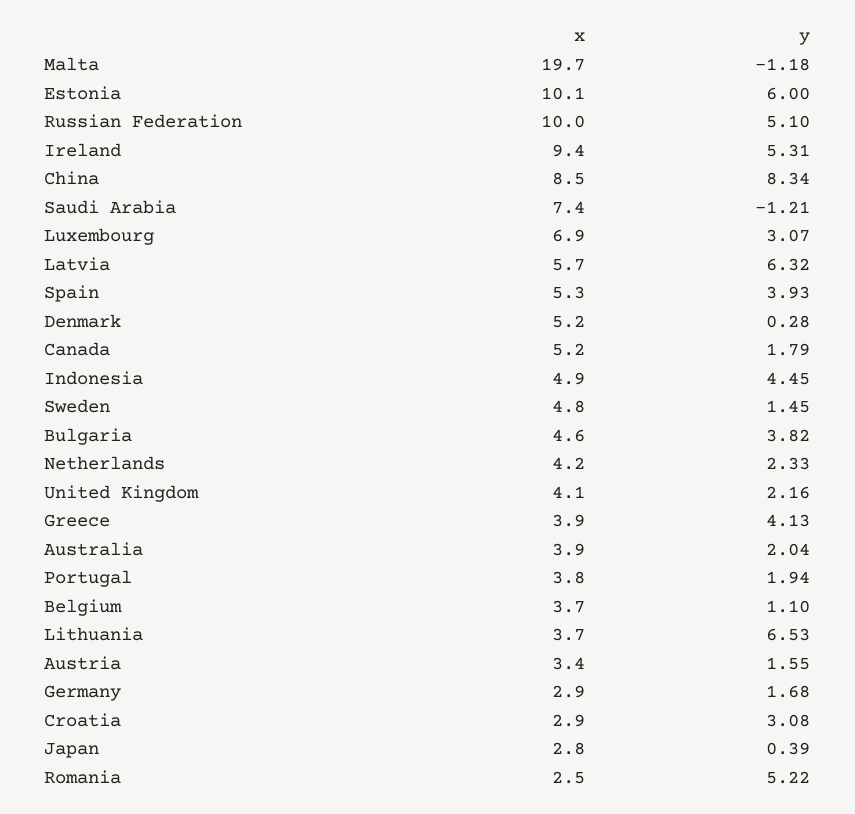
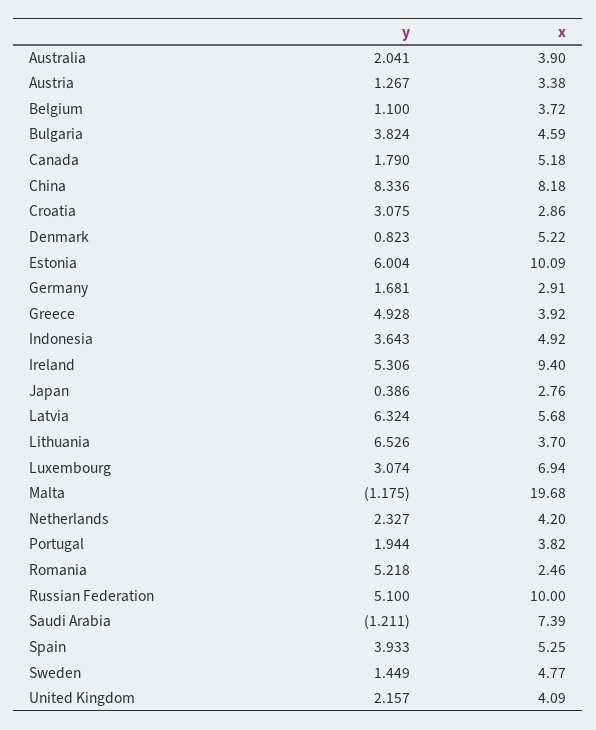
  {
    "x": {
      "Malta": 19.68,
      "Estonia": 10.09,
      "Russian Federation": 10,
      "Ireland": 9.4,
-     "China": 8.5,
+     "China": 8.18,
      "Saudi Arabia": 7.39,
      "Luxembourg": 6.94,
      "Latvia": 5.68,
      "Spain": 5.25,
      "Denmark": 5.22,
      "Canada": 5.18,
      "Indonesia": 4.92,
      "Sweden": 4.77,
      "Bulgaria": 4.59,
      "Netherlands": 4.2,
      "United Kingdom": 4.09,
      "Greece": 3.92,
      "Australia": 3.9,
      "Portugal": 3.82,
      "Belgium": 3.72,
      "Lithuania": 3.7,
      "Austria": 3.38,
      "Germany": 2.91,
      "Croatia": 2.86,
      "Japan": 2.76,
      "Romania": 2.46
    },
    "y": {
      "Malta": -1.175,
      "Estonia": 6.004,
      "Russian Federation": 5.1,
      "Ireland": 5.306,
      "China": 8.336,
      "Saudi Arabia": -1.211,
      "Luxembourg": 3.074,
      "Latvia": 6.324,
      "Spain": 3.933,
-     "Denmark": 0.28,
+     "Denmark": 0.823,
      "Canada": 1.79,
-     "Indonesia": 4.45,
+     "Indonesia": 3.643,
      "Sweden": 1.449,
      "Bulgaria": 3.824,
      "Netherlands": 2.327,
      "United Kingdom": 2.157,
-     "Greece": 4.13,
+     "Greece": 4.928,
      "Australia": 2.041,
      "Portugal": 1.944,
      "Belgium": 1.1,
      "Lithuania": 6.526,
-     "Austria": 1.55,
+     "Austria": 1.267,
      "Germany": 1.681,
      "Croatia": 3.075,
      "Japan": 0.386,
      "Romania": 5.218
    }
  }

